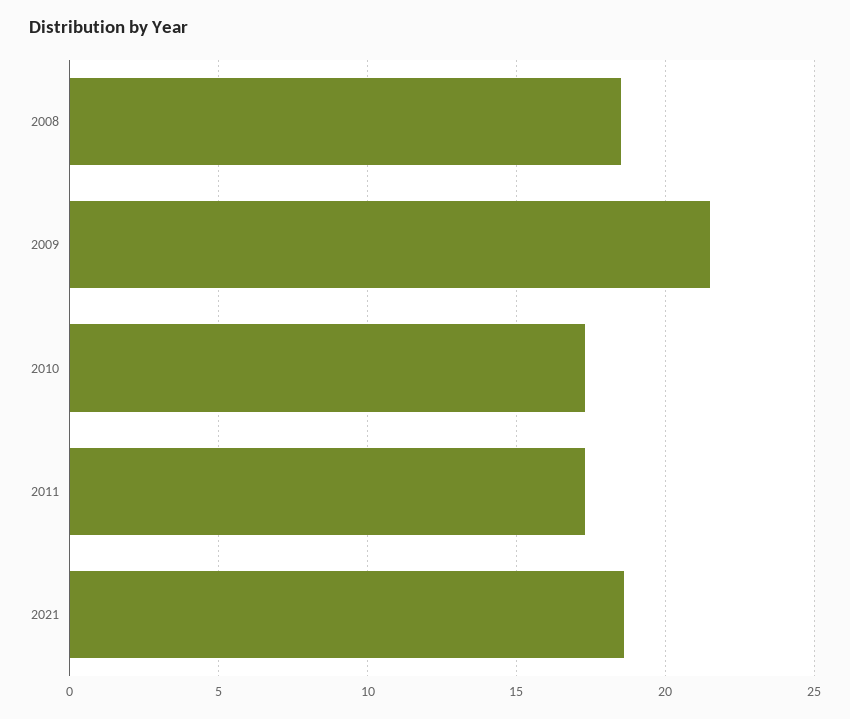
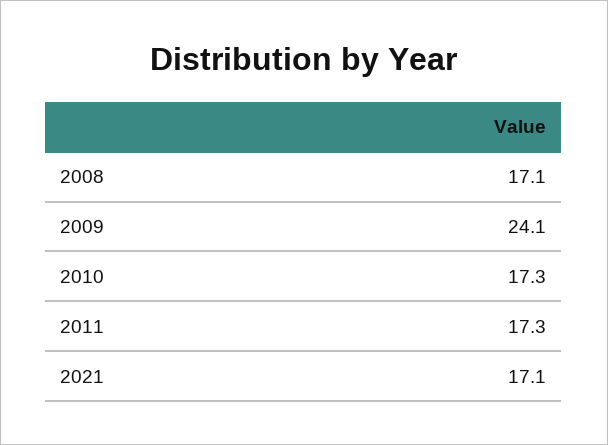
  {
-   "2008": 18.5,
+   "2008": 17.1,
-   "2009": 21.5,
+   "2009": 24.1,
    "2010": 17.3,
    "2011": 17.3,
-   "2021": 18.5
+   "2021": 17.1
  }

